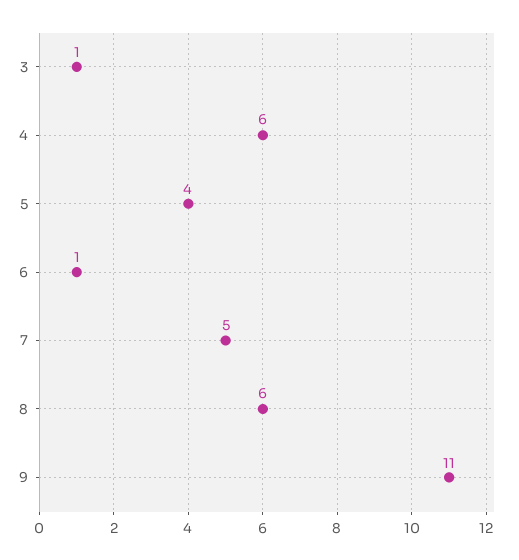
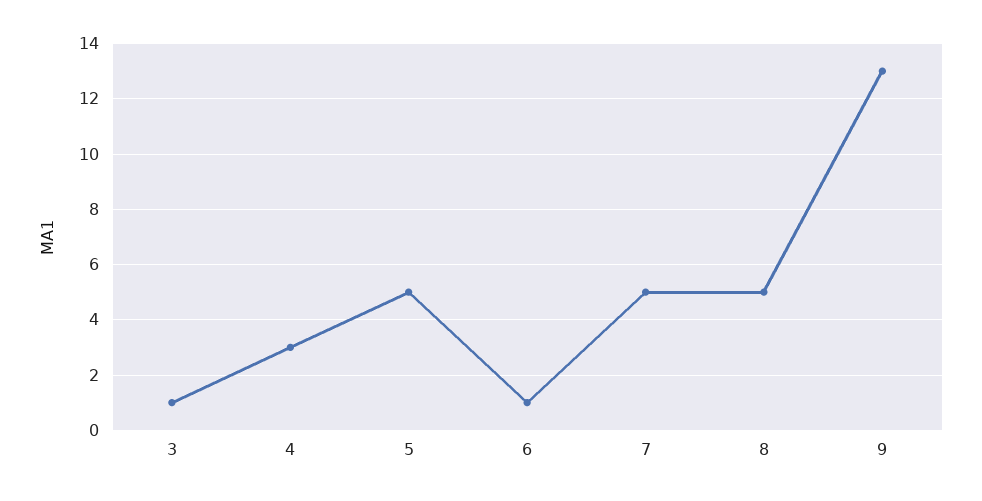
  {
    "3": 1,
-   "4": 6,
+   "4": 3,
-   "5": 4,
+   "5": 5,
    "6": 1,
    "7": 5,
-   "8": 6,
+   "8": 5,
-   "9": 11
+   "9": 13
  }

